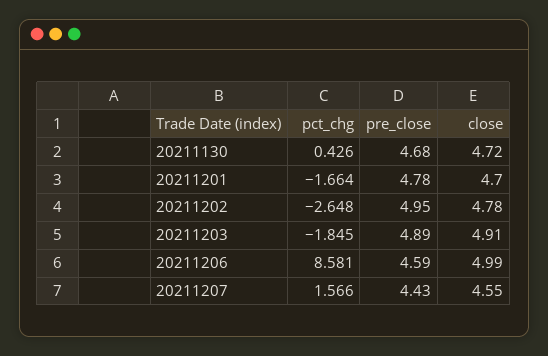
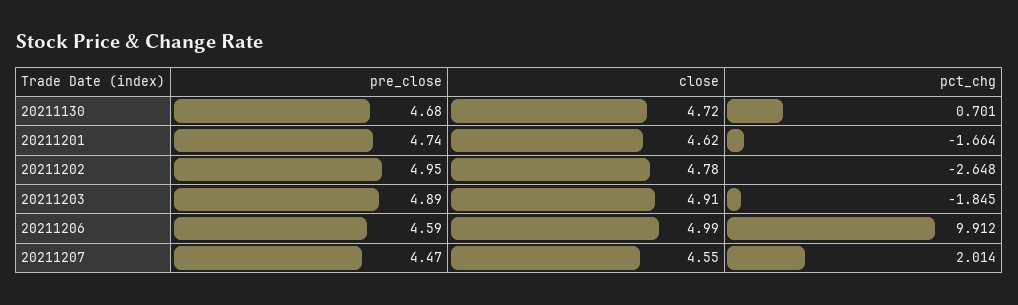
  {
    "pct_chg": {
-     "20211130": 0.426,
+     "20211130": 0.701,
      "20211201": -1.664,
      "20211202": -2.648,
      "20211203": -1.845,
-     "20211206": 8.581,
+     "20211206": 9.912,
-     "20211207": 1.566
+     "20211207": 2.014
    },
    "pre_close": {
      "20211130": 4.68,
-     "20211201": 4.78,
+     "20211201": 4.74,
      "20211202": 4.95,
      "20211203": 4.89,
      "20211206": 4.59,
-     "20211207": 4.43
+     "20211207": 4.47
    },
    "close": {
      "20211130": 4.72,
-     "20211201": 4.7,
+     "20211201": 4.62,
      "20211202": 4.78,
      "20211203": 4.91,
      "20211206": 4.99,
      "20211207": 4.55
    }
  }

